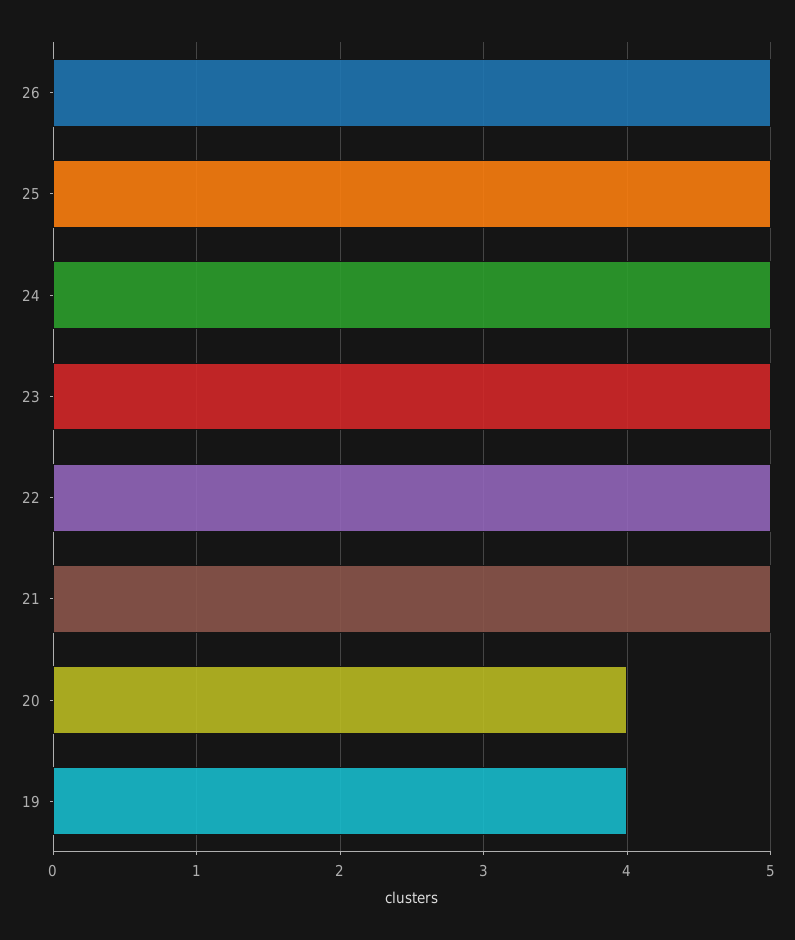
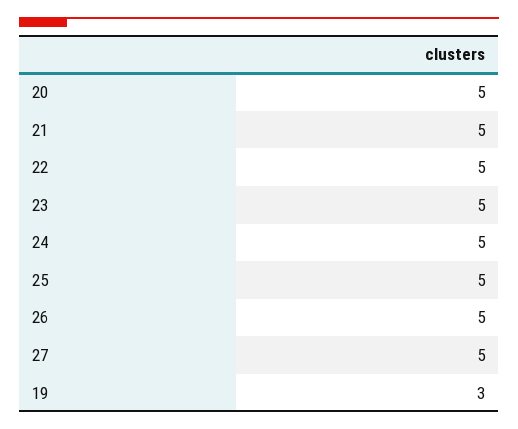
  {
    "26": 5,
    "25": 5,
    "24": 5,
    "23": 5,
    "22": 5,
    "21": 5,
-   "20": 4,
+   "20": 5,
-   "19": 4
+   "19": 3,
+   "27": 5
  }

